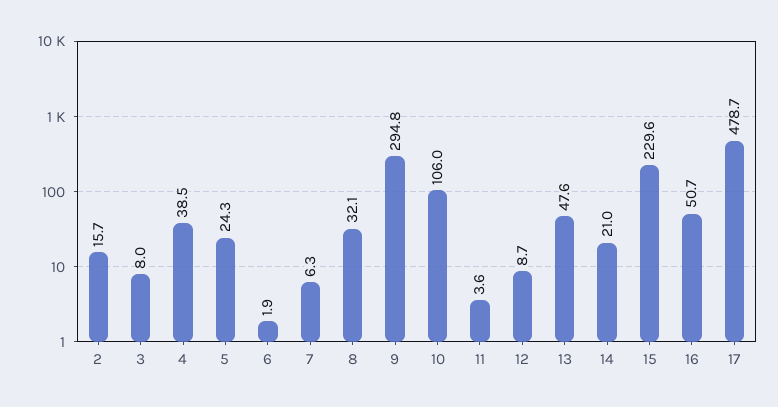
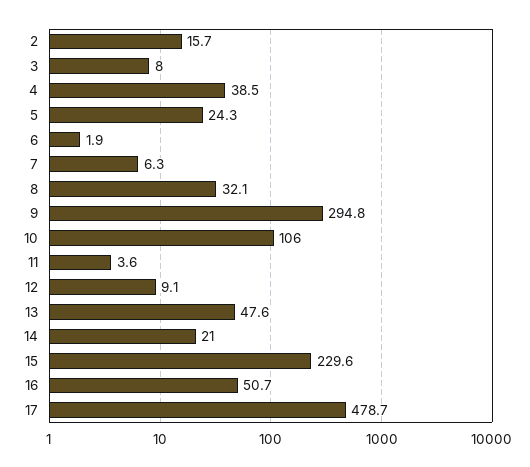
  {
    "2": 15.7,
    "3": 8,
    "4": 38.5,
    "5": 24.3,
    "6": 1.9,
    "7": 6.3,
    "8": 32.1,
    "9": 294.8,
    "10": 106,
    "11": 3.6,
-   "12": 8.7,
+   "12": 9.1,
    "13": 47.6,
    "14": 21,
    "15": 229.6,
    "16": 50.7,
    "17": 478.7
  }

